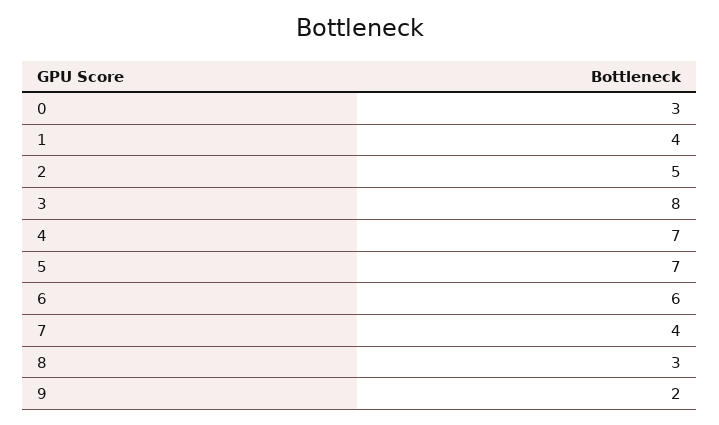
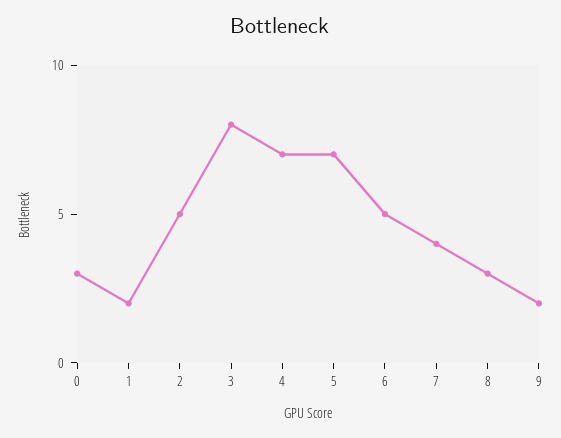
  {
    "0": 3,
-   "1": 4,
+   "1": 2,
    "2": 5,
    "3": 8,
    "4": 7,
    "5": 7,
-   "6": 6,
+   "6": 5,
    "7": 4,
    "8": 3,
    "9": 2
  }

